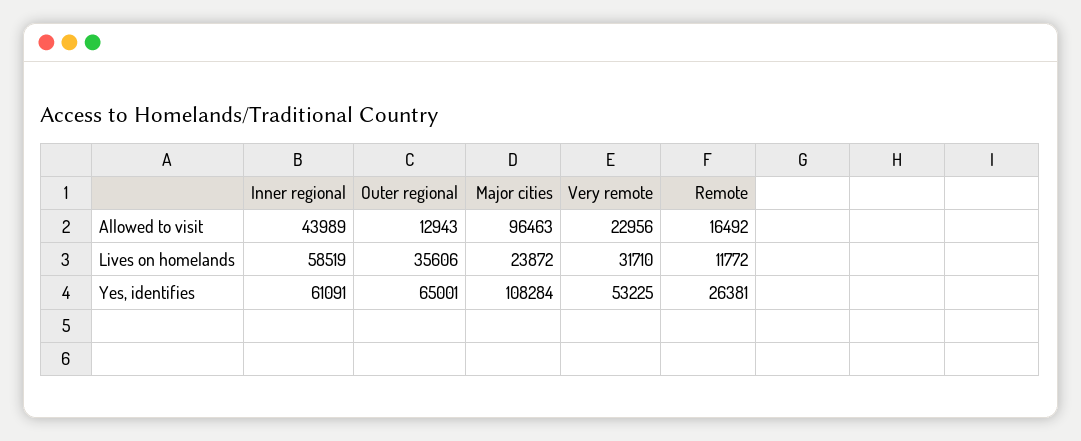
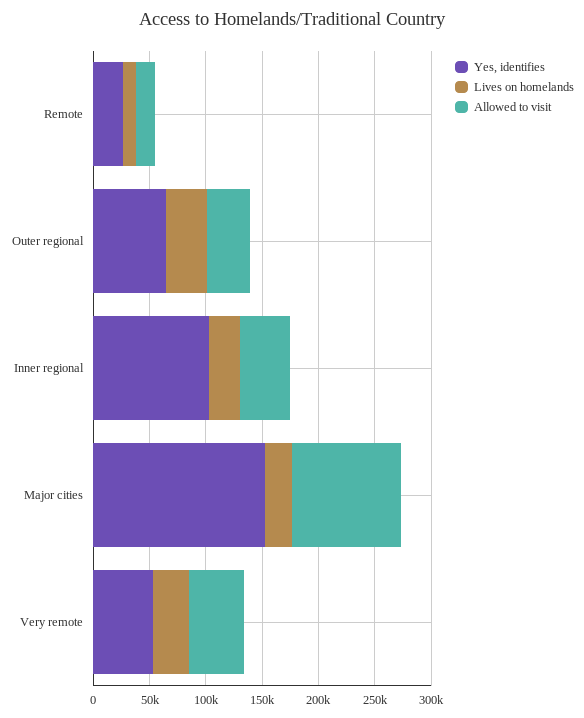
  {
    "Allowed to visit": {
      "Inner regional": 43989,
-     "Outer regional": 12943,
+     "Outer regional": 40000,
      "Major cities": 96463,
-     "Very remote": 22956,
+     "Very remote": 50000,
      "Remote": 16492
    },
    "Lives on homelands": {
-     "Inner regional": 58519,
+     "Inner regional": 30000,
      "Outer regional": 35606,
      "Major cities": 23872,
      "Very remote": 31710,
      "Remote": 11772
    },
    "Yes, identifies": {
-     "Inner regional": 61091,
+     "Inner regional": 100000,
      "Outer regional": 65001,
-     "Major cities": 108284,
+     "Major cities": 150000,
      "Very remote": 53225,
      "Remote": 26381
    }
  }

